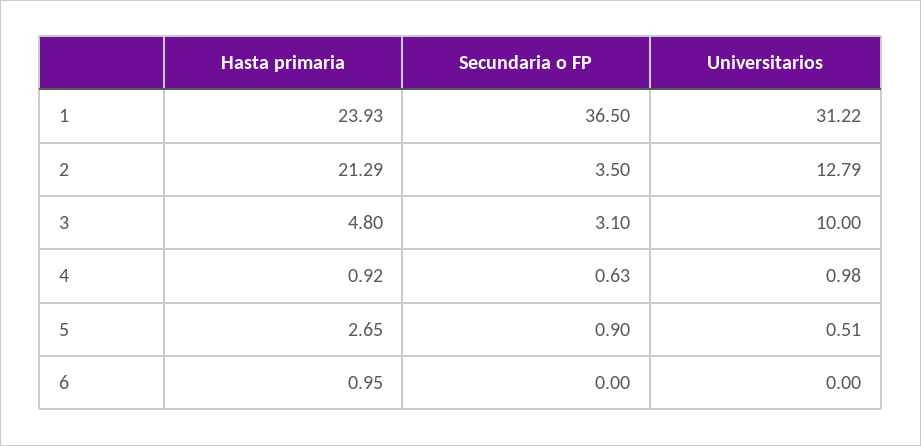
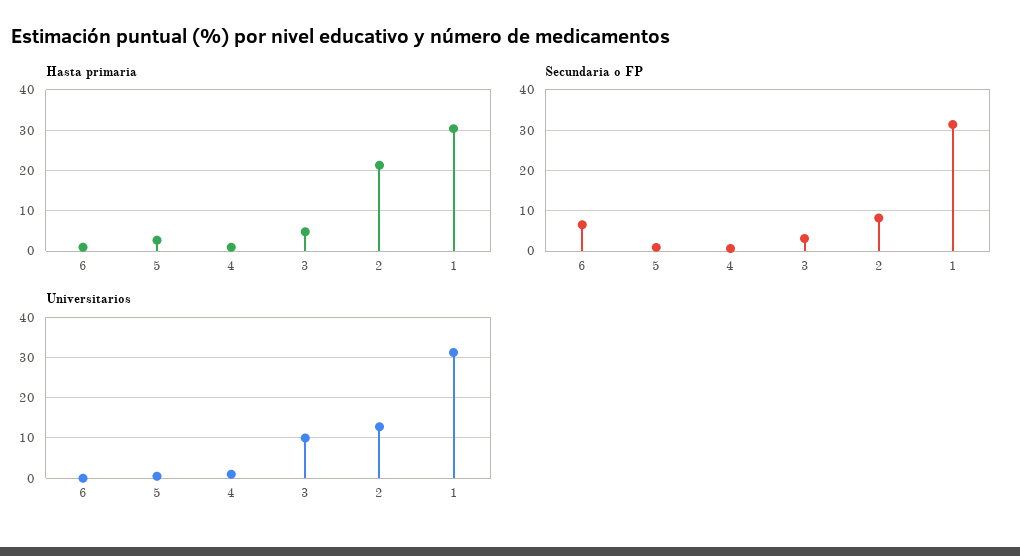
  {
    "Hasta primaria": {
-     "1": 23.93,
+     "1": 30,
      "2": 21.29,
      "3": 4.8,
      "4": 0.92,
      "5": 2.65,
      "6": 0.95
    },
    "Secundaria o FP": {
-     "1": 36.5,
+     "1": 32,
-     "2": 3.5,
+     "2": 8,
      "3": 3.1,
      "4": 0.63,
      "5": 0.9,
-     "6": 0
+     "6": 6
    },
    "Universitarios": {
      "1": 31.22,
      "2": 12.79,
      "3": 10,
      "4": 0.98,
      "5": 0.51,
      "6": 0
    }
  }

